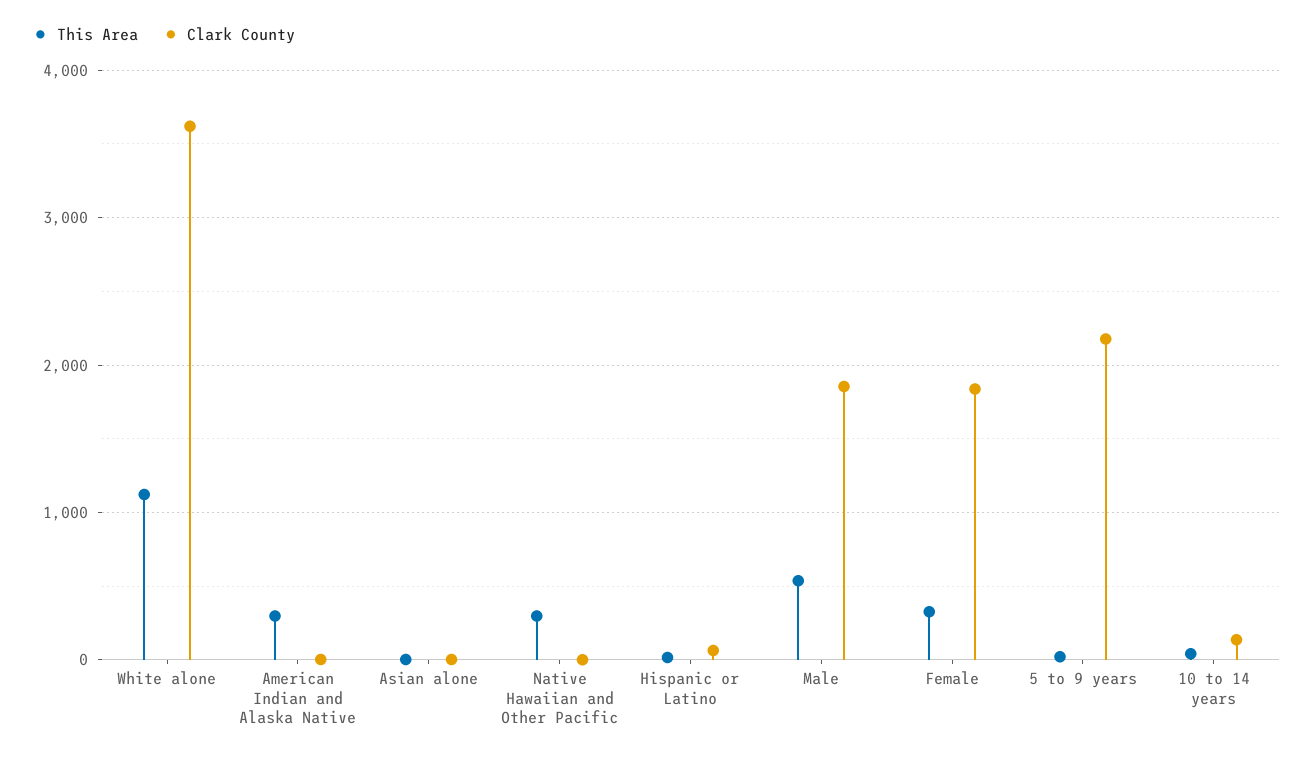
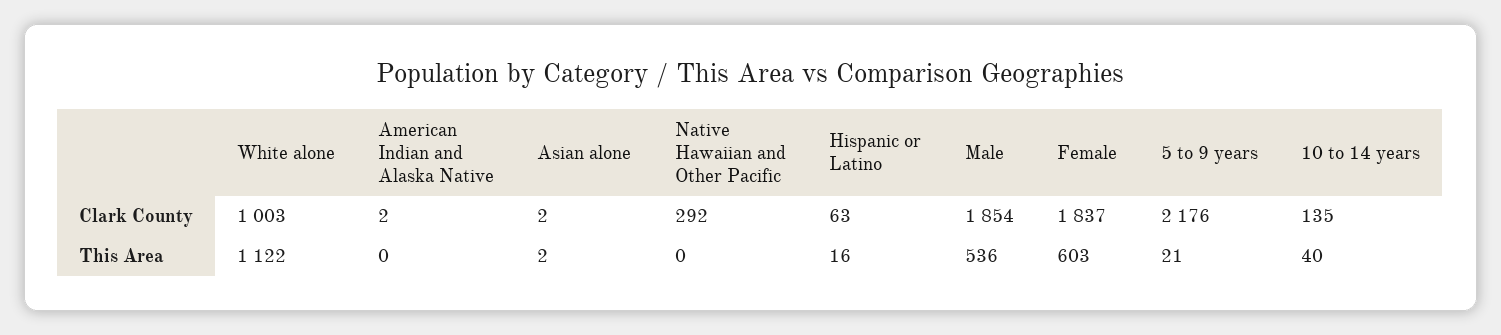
  {
    "This Area": {
      "White alone": 1122,
-     "American Indian and Alaska Native": 300,
+     "American Indian and Alaska Native": 0,
      "Asian alone": 2,
-     "Native Hawaiian and Other Pacific": 300,
+     "Native Hawaiian and Other Pacific": 0,
      "Hispanic or Latino": 16,
      "Male": 536,
-     "Female": 300,
+     "Female": 603,
      "5 to 9 years": 21,
      "10 to 14 years": 40
    },
    "Clark County": {
-     "White alone": 3600,
+     "White alone": 1003,
      "American Indian and Alaska Native": 2,
      "Asian alone": 2,
-     "Native Hawaiian and Other Pacific": 0,
+     "Native Hawaiian and Other Pacific": 292,
      "Hispanic or Latino": 63,
      "Male": 1854,
      "Female": 1837,
      "5 to 9 years": 2176,
      "10 to 14 years": 135
    }
  }

